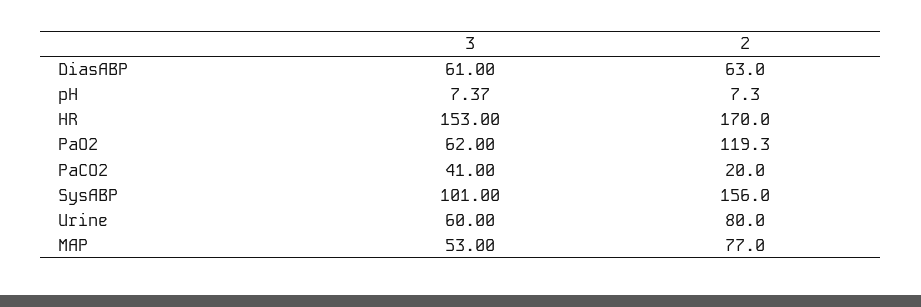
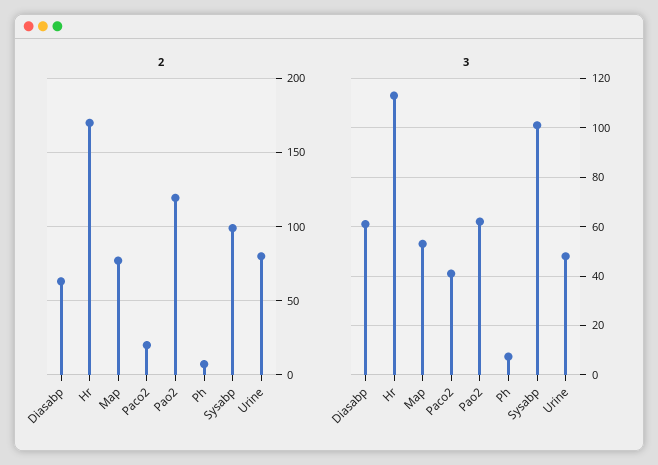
  {
    "3": {
      "DiasABP": 61,
      "pH": 7.37,
-     "HR": 153,
+     "HR": 112.5,
      "PaO2": 62,
      "PaCO2": 41,
      "SysABP": 101,
-     "Urine": 60,
+     "Urine": 47.5,
      "MAP": 53
    },
    "2": {
      "DiasABP": 63,
      "pH": 7.3,
      "HR": 170,
      "PaO2": 119.3,
      "PaCO2": 20,
-     "SysABP": 156,
+     "SysABP": 100,
      "Urine": 80,
      "MAP": 77
    }
  }

